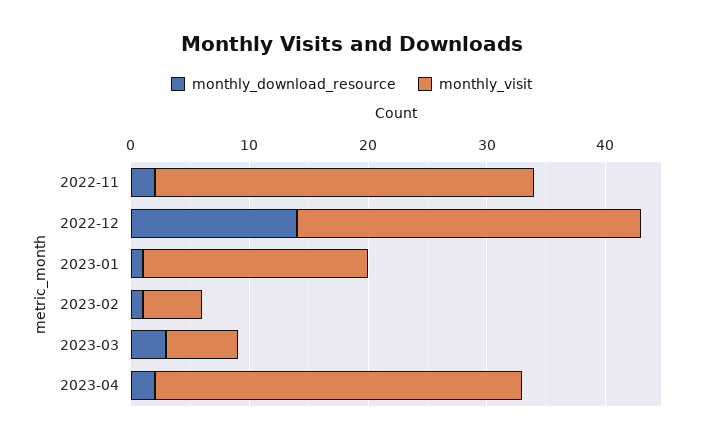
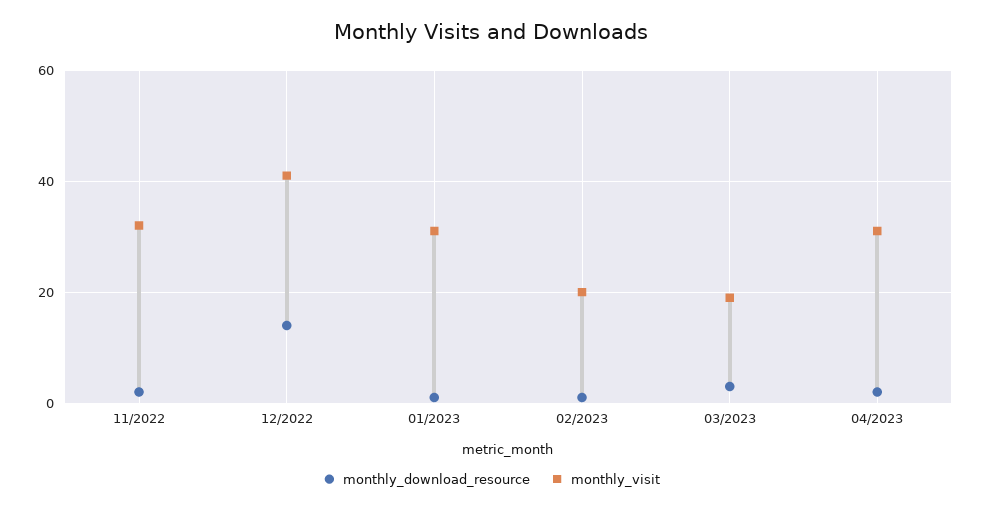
  {
    "monthly_download_resource": {
      "2022-11": 2,
      "2022-12": 14,
      "2023-01": 1,
      "2023-02": 1,
      "2023-03": 3,
      "2023-04": 2
    },
    "monthly_visit": {
      "2022-11": 32,
-     "2022-12": 29,
+     "2022-12": 40,
-     "2023-01": 19,
+     "2023-01": 30,
-     "2023-02": 5,
+     "2023-02": 20,
-     "2023-03": 6,
+     "2023-03": 20,
      "2023-04": 31
    }
  }

